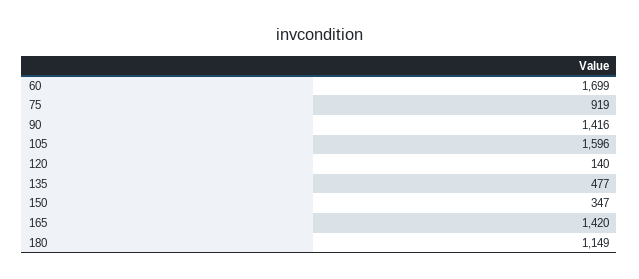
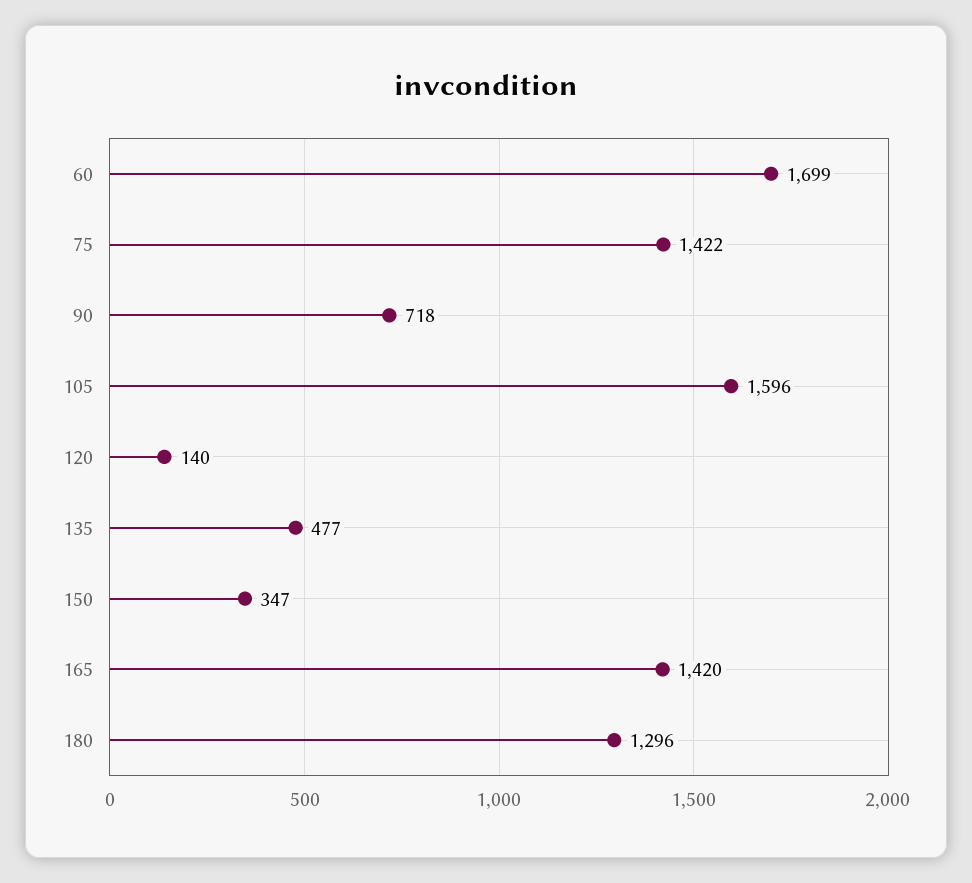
  {
    "60": 1699,
-   "75": 919,
+   "75": 1422,
-   "90": 1416,
+   "90": 718,
    "105": 1596,
    "120": 140,
    "135": 477,
    "150": 347,
    "165": 1420,
-   "180": 1149
+   "180": 1296
  }

